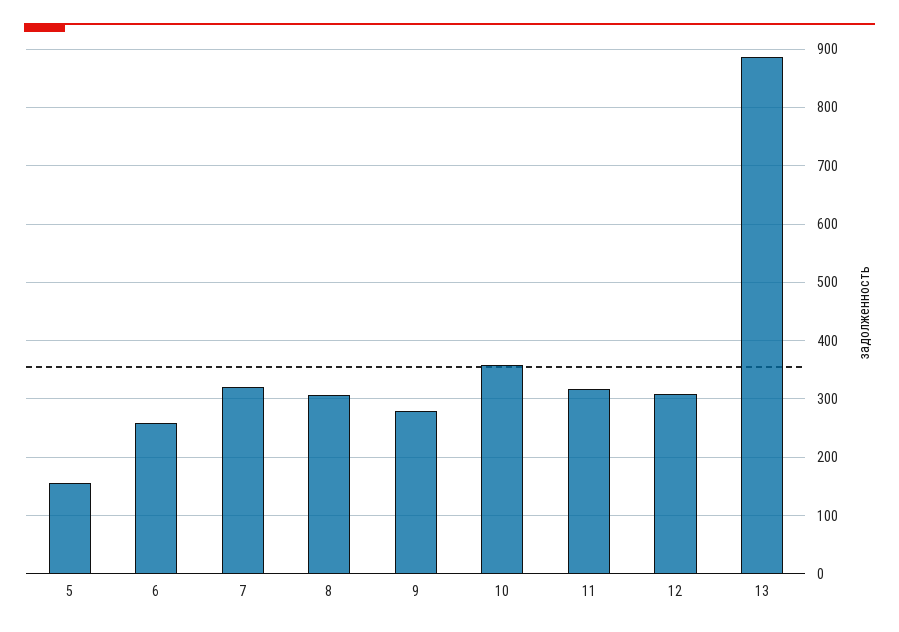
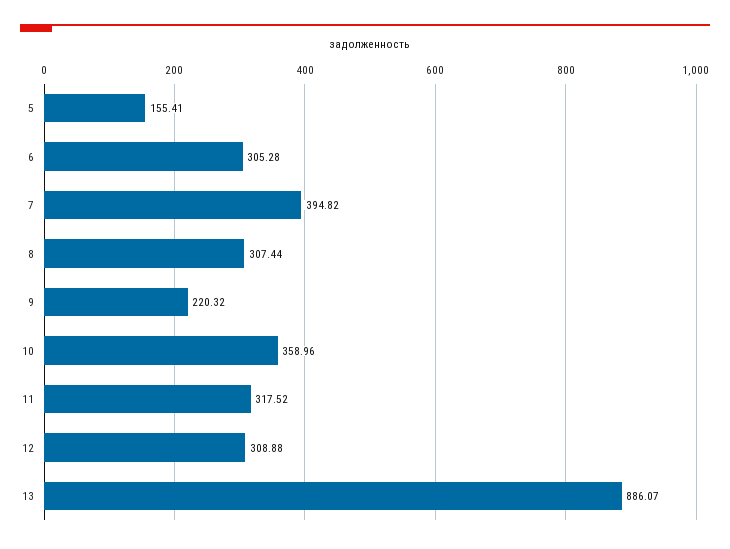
  {
    "5": 155.41,
-   "6": 260,
+   "6": 305.28,
-   "7": 320,
+   "7": 394.82,
    "8": 307.44,
-   "9": 280,
+   "9": 220.32,
    "10": 358.96,
    "11": 317.52,
    "12": 308.88,
    "13": 886.07
  }

